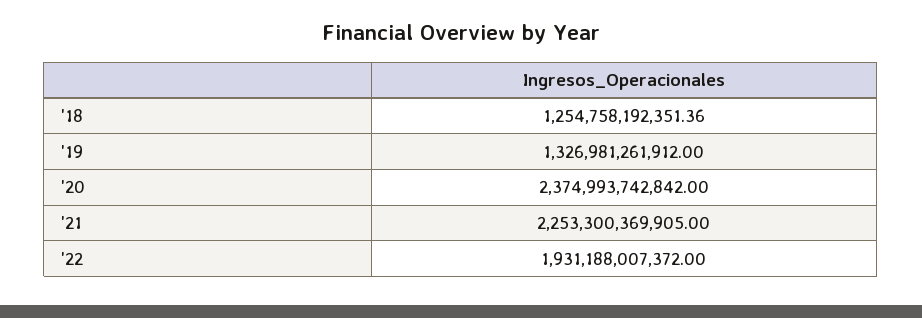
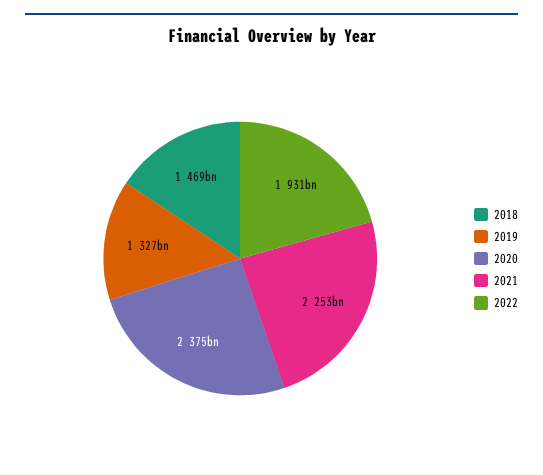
  {
-   "'18": 1254758192351.36,
+   "'18": 1469000000000,
    "'19": 1326981261912,
    "'20": 2374993742842,
    "'21": 2253300369905,
    "'22": 1931188007372
  }

